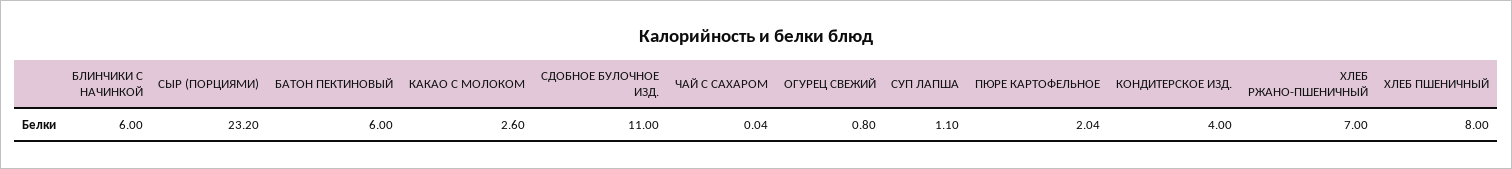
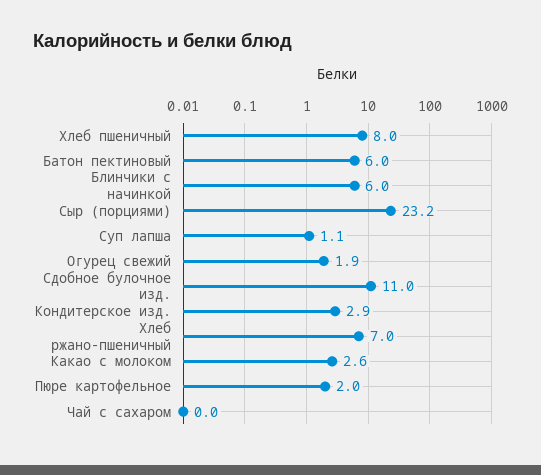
  {
    "БЛИНЧИКИ С НАЧИНКОЙ": 6,
    "СЫР (ПОРЦИЯМИ)": 23.2,
    "БАТОН ПЕКТИНОВЫЙ": 6,
    "КАКАО С МОЛОКОМ": 2.6,
    "СДОБНОЕ БУЛОЧНОЕ ИЗД.": 11,
    "ЧАЙ С САХАРОМ": 0.04,
-   "ОГУРЕЦ СВЕЖИЙ": 0.8,
+   "ОГУРЕЦ СВЕЖИЙ": 1.9,
    "СУП ЛАПША": 1.1,
    "ПЮРЕ КАРТОФЕЛЬНОЕ": 2.04,
-   "КОНДИТЕРСКОЕ ИЗД.": 4,
+   "КОНДИТЕРСКОЕ ИЗД.": 2.9,
    "ХЛЕБ РЖАНО-ПШЕНИЧНЫЙ": 7,
    "ХЛЕБ ПШЕНИЧНЫЙ": 8
  }

